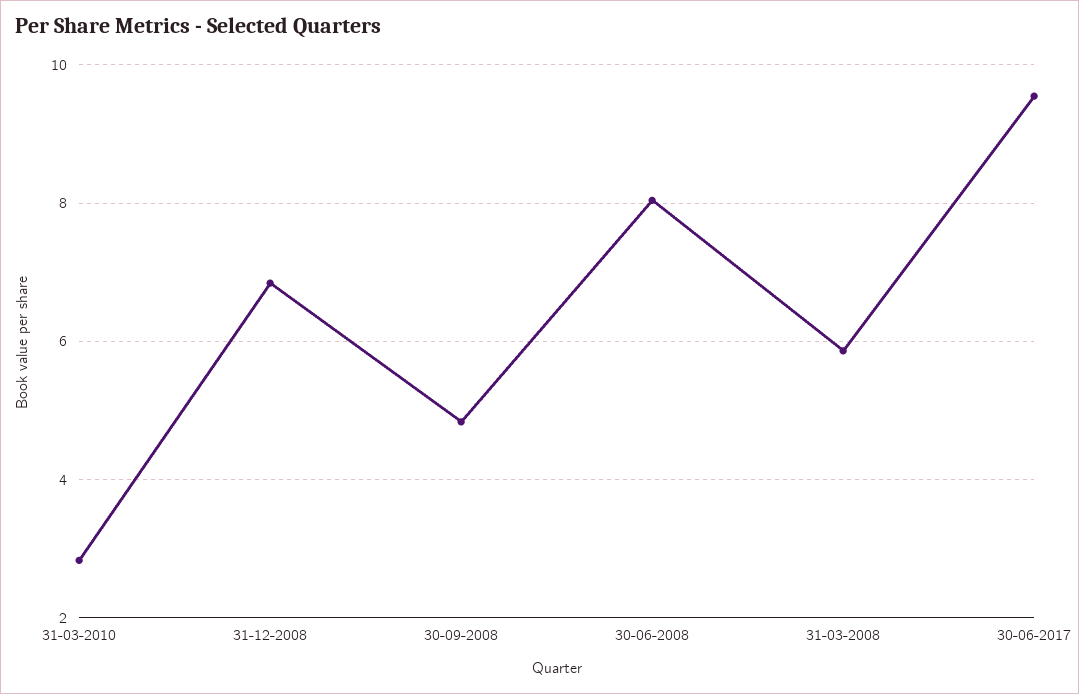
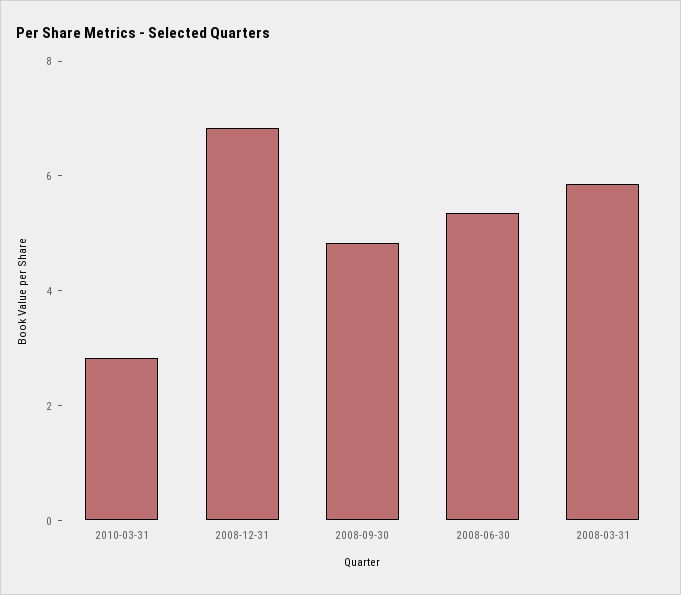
  {
    "31-03-2010": 2.8,
    "31-12-2008": 6.8,
    "30-09-2008": 4.8,
-   "30-06-2008": 8,
+   "30-06-2008": 5.5,
-   "31-03-2008": 5.8,
+   "31-03-2008": 5.8
-   "30-06-2017": 9.6
  }

